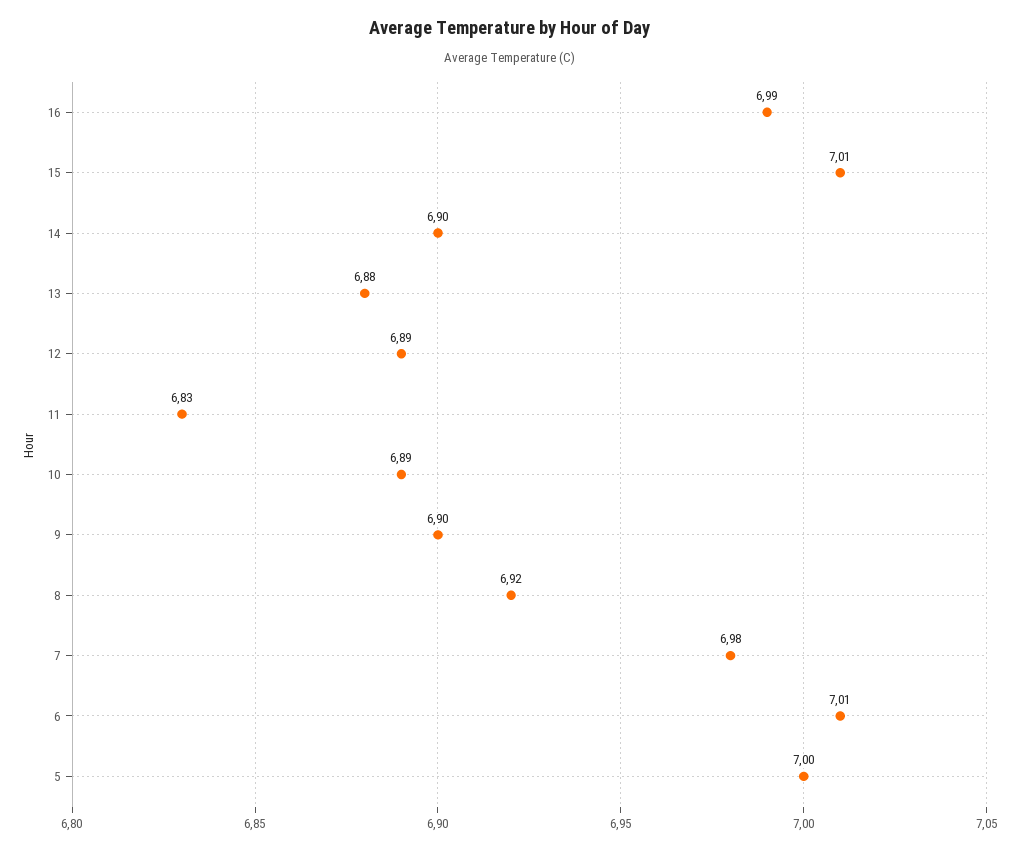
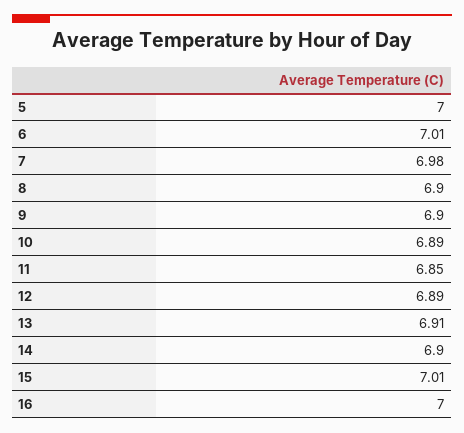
  {
-   "16": 6.99,
+   "16": 7,
    "15": 7.01,
    "14": 6.9,
-   "13": 6.88,
+   "13": 6.91,
    "12": 6.89,
-   "11": 6.83,
+   "11": 6.85,
    "10": 6.89,
    "9": 6.9,
-   "8": 6.92,
+   "8": 6.9,
    "7": 6.98,
    "6": 7.01,
    "5": 7
  }

